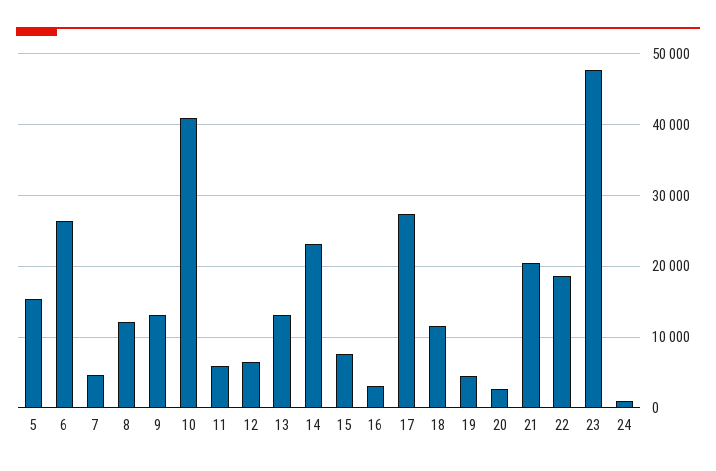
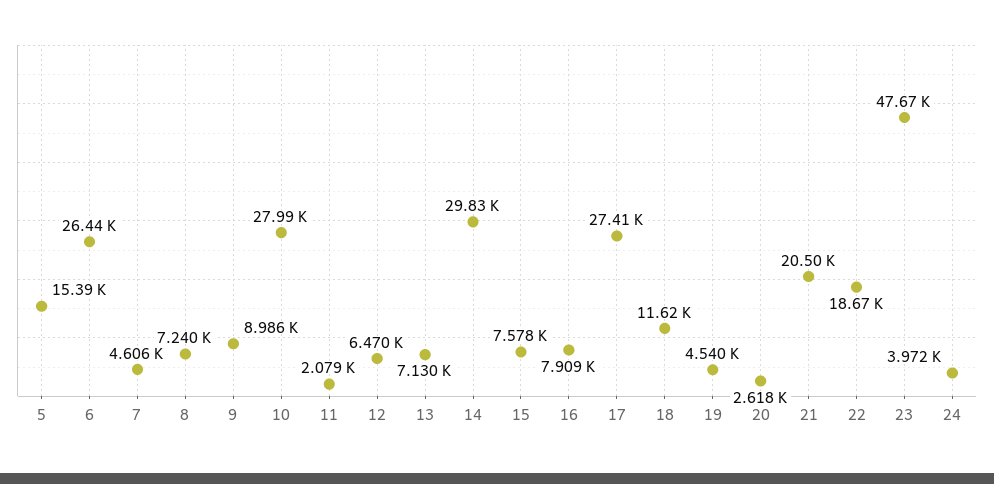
  {
    "5": 15390,
    "6": 26440,
    "7": 4606,
-   "8": 12000,
+   "8": 7240,
-   "9": 13000,
+   "9": 8986,
-   "10": 41000,
+   "10": 27990,
-   "11": 6000,
+   "11": 2079,
    "12": 6470,
-   "13": 13000,
+   "13": 7130,
-   "14": 23000,
+   "14": 29830,
    "15": 7578,
-   "16": 3000,
+   "16": 7909,
    "17": 27410,
    "18": 11620,
    "19": 4540,
    "20": 2618,
    "21": 20500,
    "22": 18670,
    "23": 47670,
-   "24": 1000
+   "24": 3972
  }

